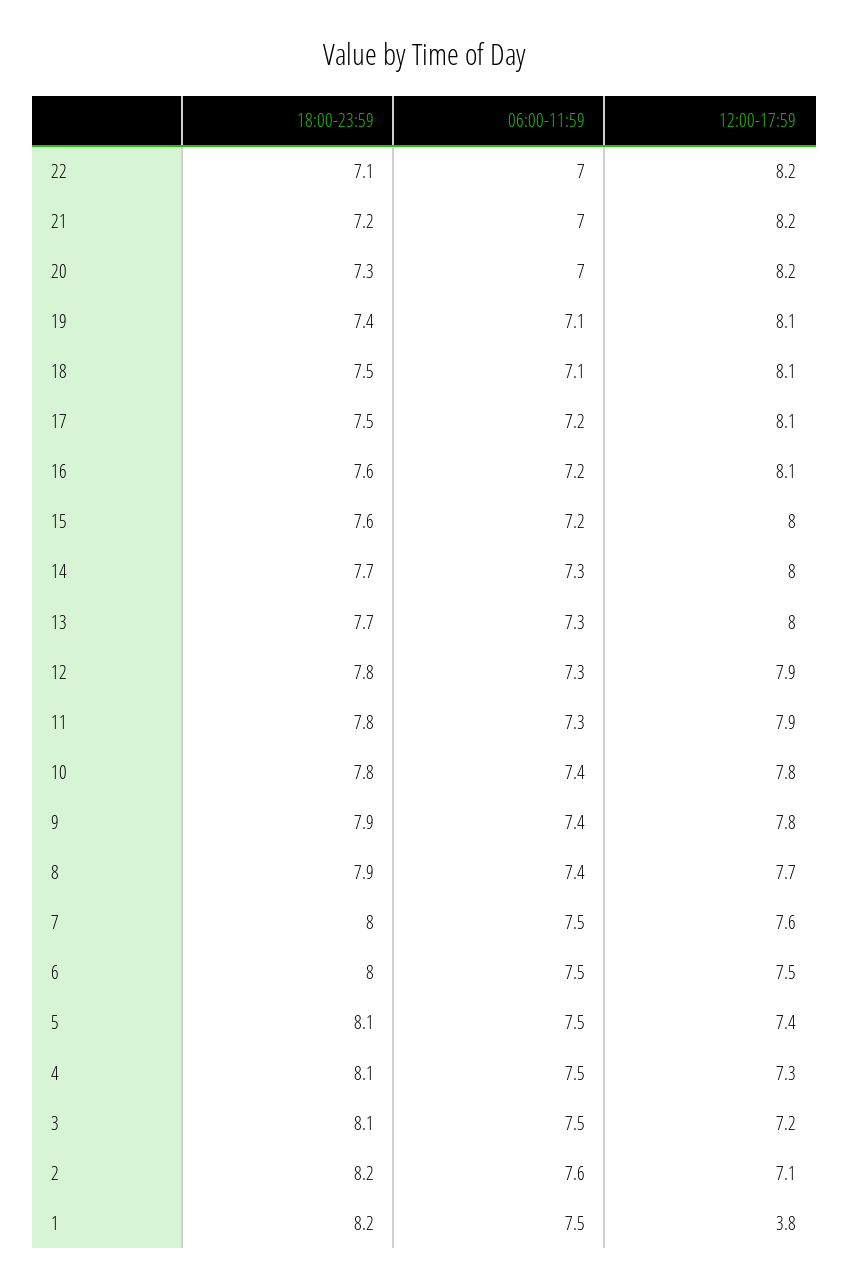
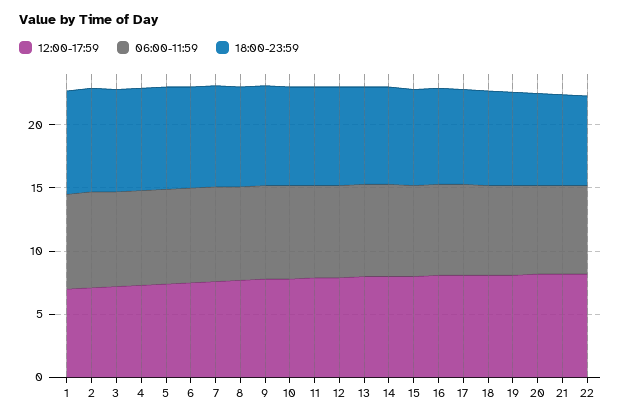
  {
    "18:00-23:59": {
      "22": 7.1,
      "21": 7.2,
      "20": 7.3,
      "19": 7.4,
      "18": 7.5,
      "17": 7.5,
      "16": 7.6,
      "15": 7.6,
      "14": 7.7,
      "13": 7.7,
      "12": 7.8,
      "11": 7.8,
      "10": 7.8,
      "9": 7.9,
      "8": 7.9,
      "7": 8,
      "6": 8,
      "5": 8.1,
      "4": 8.1,
      "3": 8.1,
      "2": 8.2,
      "1": 8.2
    },
    "06:00-11:59": {
      "22": 7,
      "21": 7,
      "20": 7,
      "19": 7.1,
      "18": 7.1,
      "17": 7.2,
      "16": 7.2,
      "15": 7.2,
      "14": 7.3,
      "13": 7.3,
      "12": 7.3,
      "11": 7.3,
      "10": 7.4,
      "9": 7.4,
      "8": 7.4,
      "7": 7.5,
      "6": 7.5,
      "5": 7.5,
      "4": 7.5,
      "3": 7.5,
      "2": 7.6,
      "1": 7.5
    },
    "12:00-17:59": {
      "22": 8.2,
      "21": 8.2,
      "20": 8.2,
      "19": 8.1,
      "18": 8.1,
      "17": 8.1,
      "16": 8.1,
      "15": 8,
      "14": 8,
      "13": 8,
      "12": 7.9,
      "11": 7.9,
      "10": 7.8,
      "9": 7.8,
      "8": 7.7,
      "7": 7.6,
      "6": 7.5,
      "5": 7.4,
      "4": 7.3,
      "3": 7.2,
      "2": 7.1,
-     "1": 3.8
+     "1": 7
    }
  }

